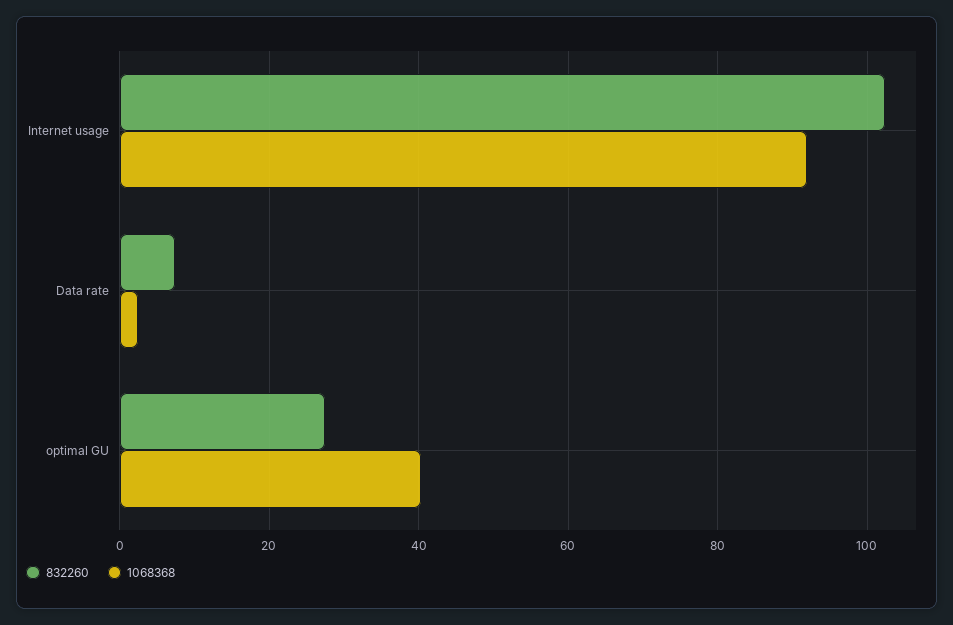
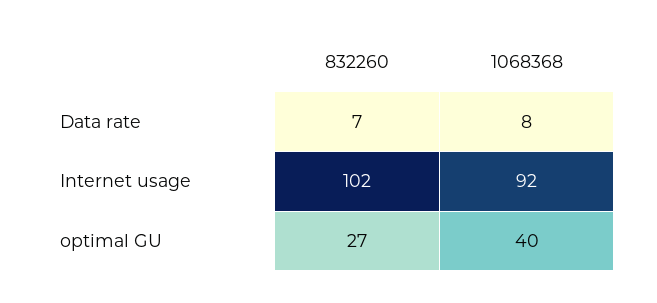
  {
    "832260": {
      "Internet usage": 102,
      "Data rate": 7,
      "optimal GU": 27
    },
    "1068368": {
      "Internet usage": 92,
-     "Data rate": 2,
+     "Data rate": 8,
      "optimal GU": 40
    }
  }

